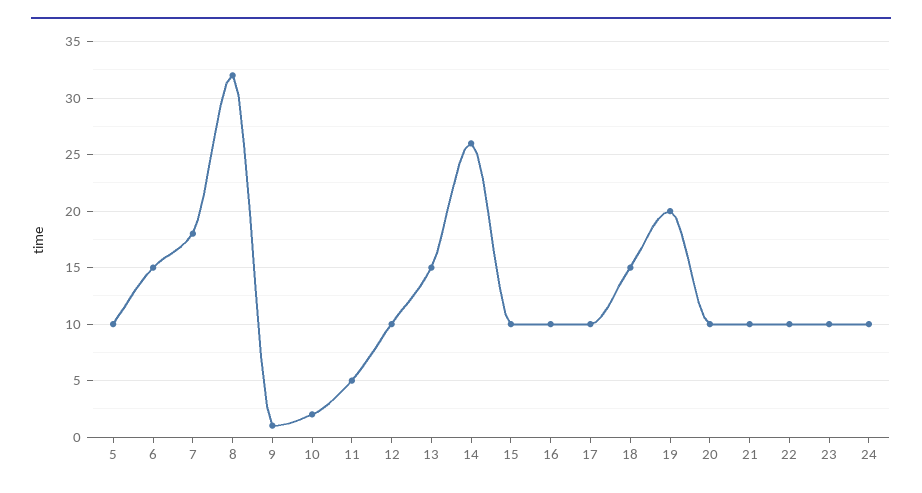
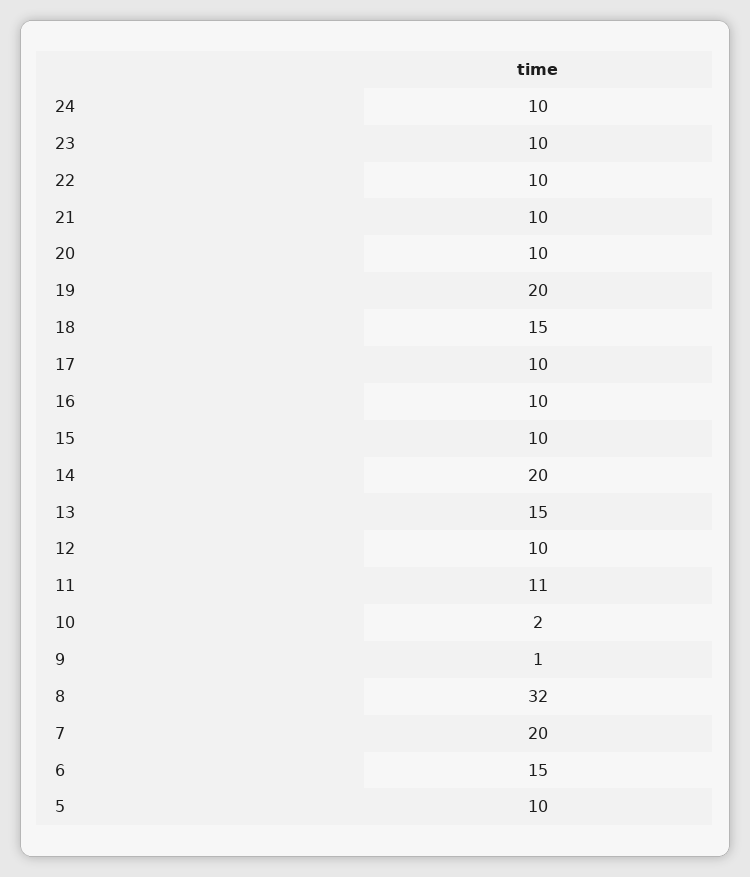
  {
    "5": 10,
    "6": 15,
-   "7": 18,
+   "7": 20,
    "8": 32,
    "9": 1,
    "10": 2,
-   "11": 5,
+   "11": 11,
    "12": 10,
    "13": 15,
-   "14": 26,
+   "14": 20,
    "15": 10,
    "16": 10,
    "17": 10,
    "18": 15,
    "19": 20,
    "20": 10,
    "21": 10,
    "22": 10,
    "23": 10,
    "24": 10
  }

